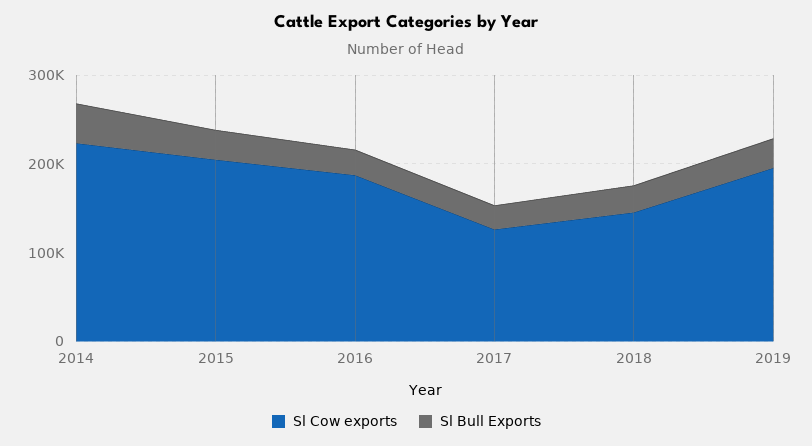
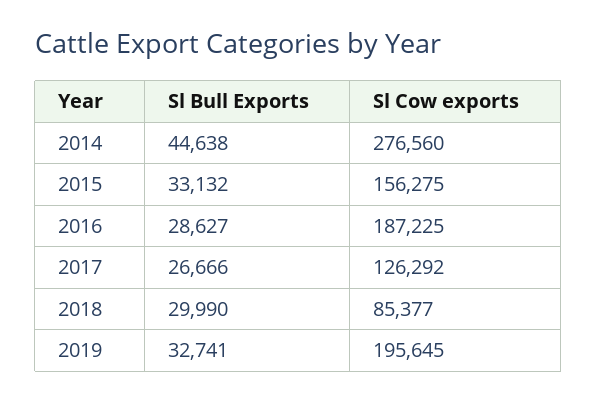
  {
    "Sl Cow exports": {
-     "2014": 220000,
+     "2014": 276560,
-     "2015": 200000,
+     "2015": 156275,
      "2016": 187225,
      "2017": 126292,
-     "2018": 140000,
+     "2018": 85377,
      "2019": 195645
    },
    "Sl Bull Exports": {
      "2014": 44638,
      "2015": 33132,
      "2016": 28627,
      "2017": 26666,
      "2018": 29990,
      "2019": 32741
    }
  }

